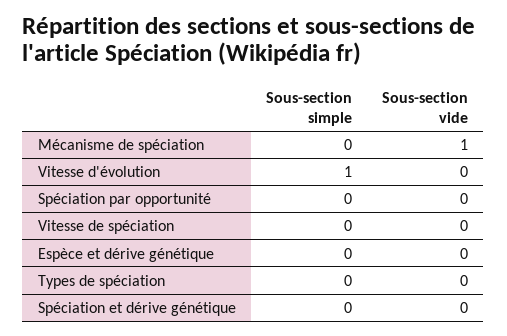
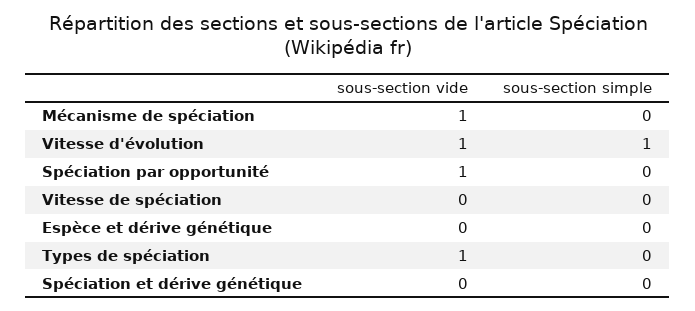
  {
    "Sous-section simple": {
      "Mécanisme de spéciation": 0,
      "Vitesse d'évolution": 1,
      "Spéciation par opportunité": 0,
      "Vitesse de spéciation": 0,
      "Espèce et dérive génétique": 0,
      "Types de spéciation": 0,
      "Spéciation et dérive génétique": 0
    },
    "Sous-section vide": {
      "Mécanisme de spéciation": 1,
-     "Vitesse d'évolution": 0,
+     "Vitesse d'évolution": 1,
-     "Spéciation par opportunité": 0,
+     "Spéciation par opportunité": 1,
      "Vitesse de spéciation": 0,
      "Espèce et dérive génétique": 0,
-     "Types de spéciation": 0,
+     "Types de spéciation": 1,
      "Spéciation et dérive génétique": 0
    }
  }

